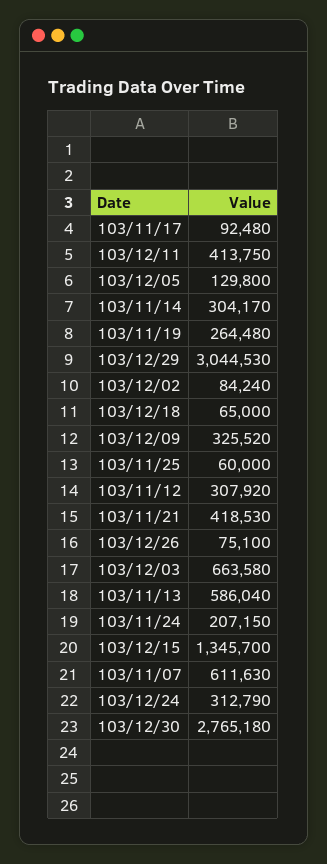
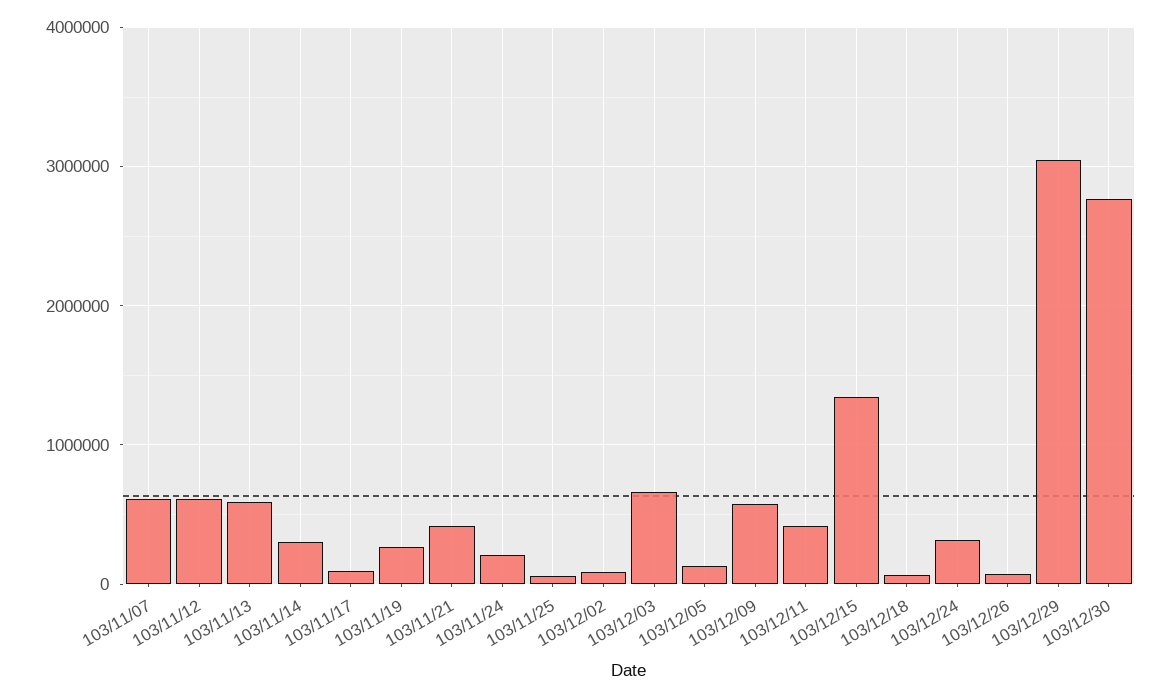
  {
    "103/11/17": 92480,
    "103/12/11": 413750,
    "103/12/05": 129800,
    "103/11/14": 304170,
    "103/11/19": 264480,
    "103/12/29": 3044530,
    "103/12/02": 84240,
    "103/12/18": 65000,
-   "103/12/09": 325520,
+   "103/12/09": 600000,
    "103/11/25": 60000,
-   "103/11/12": 307920,
+   "103/11/12": 600000,
    "103/11/21": 418530,
    "103/12/26": 75100,
    "103/12/03": 663580,
    "103/11/13": 586040,
    "103/11/24": 207150,
    "103/12/15": 1345700,
    "103/11/07": 611630,
    "103/12/24": 312790,
    "103/12/30": 2765180
  }

